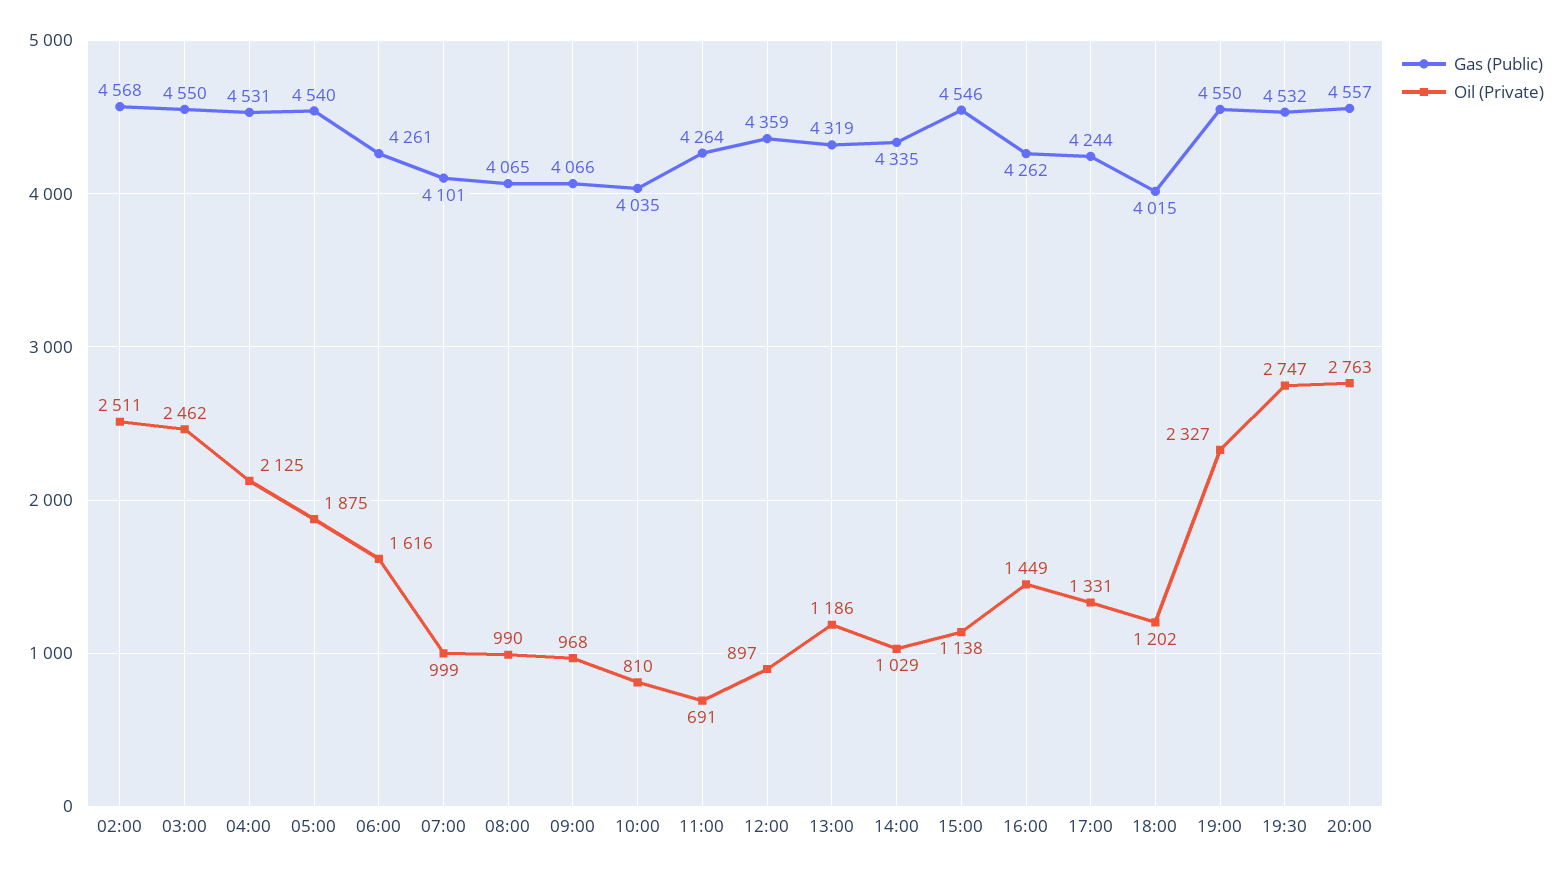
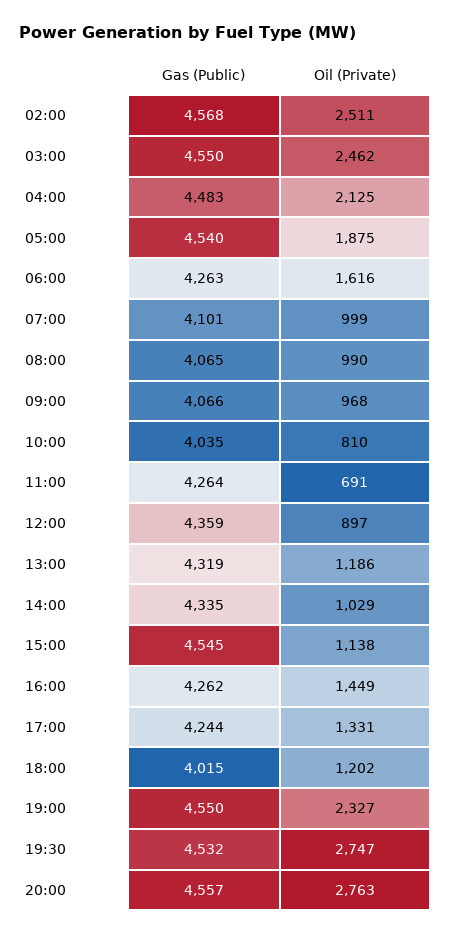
  {
    "Gas (Public)": {
      "02:00": 4568,
      "03:00": 4550,
-     "04:00": 4531,
+     "04:00": 4483,
      "05:00": 4540,
-     "06:00": 4261,
+     "06:00": 4263,
      "07:00": 4101,
      "08:00": 4065,
      "09:00": 4066,
      "10:00": 4035,
      "11:00": 4264,
      "12:00": 4359,
      "13:00": 4319,
      "14:00": 4335,
-     "15:00": 4546,
+     "15:00": 4545,
      "16:00": 4262,
      "17:00": 4244,
      "18:00": 4015,
      "19:00": 4550,
      "19:30": 4532,
      "20:00": 4557
    },
    "Oil (Private)": {
      "02:00": 2511,
      "03:00": 2462,
      "04:00": 2125,
      "05:00": 1875,
      "06:00": 1616,
      "07:00": 999,
      "08:00": 990,
      "09:00": 968,
      "10:00": 810,
      "11:00": 691,
      "12:00": 897,
      "13:00": 1186,
      "14:00": 1029,
      "15:00": 1138,
      "16:00": 1449,
      "17:00": 1331,
      "18:00": 1202,
      "19:00": 2327,
      "19:30": 2747,
      "20:00": 2763
    }
  }

